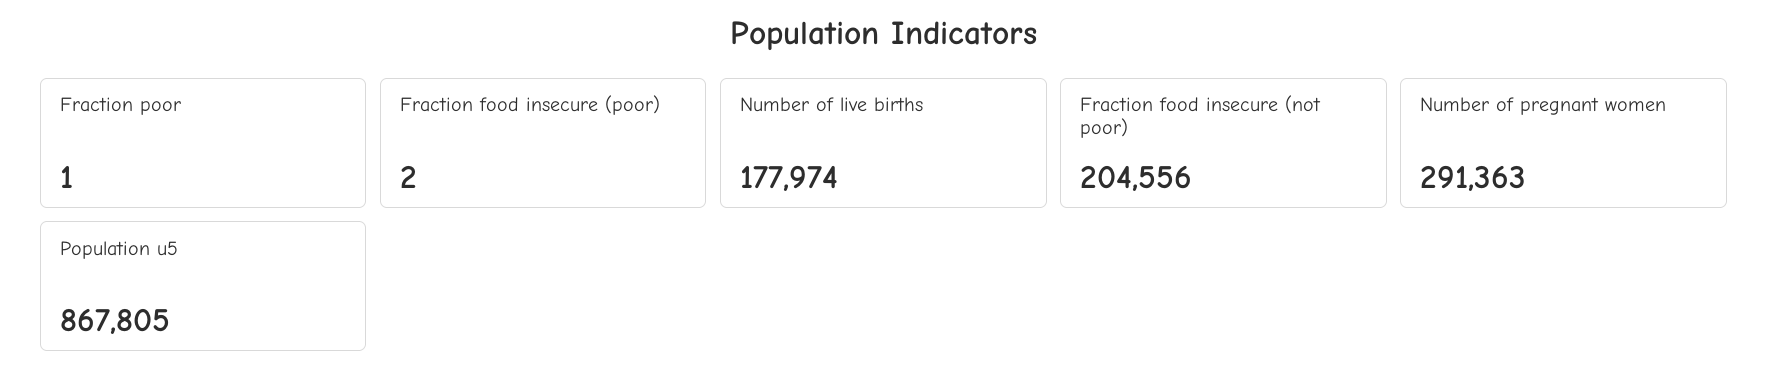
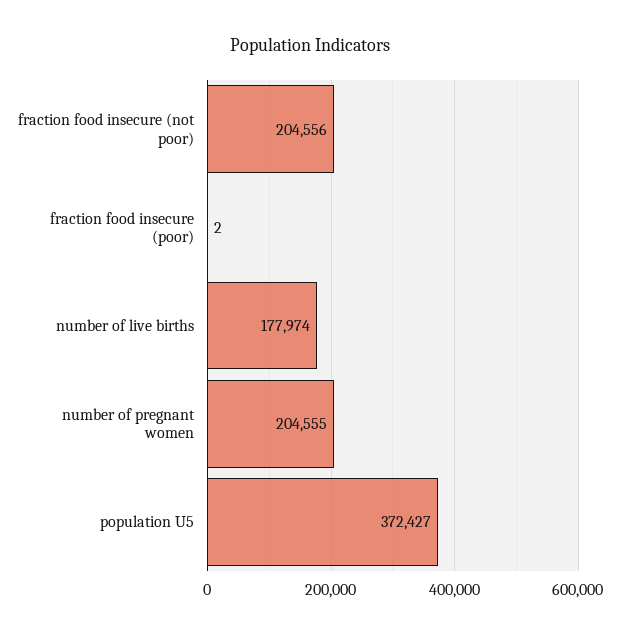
  {
-   "Fraction poor": 1,
    "Fraction food insecure (poor)": 2,
    "Number of live births": 177974,
    "Fraction food insecure (not poor)": 204556,
-   "Number of pregnant women": 291363,
+   "Number of pregnant women": 204555,
-   "Population u5": 867805
+   "Population u5": 372427
  }

